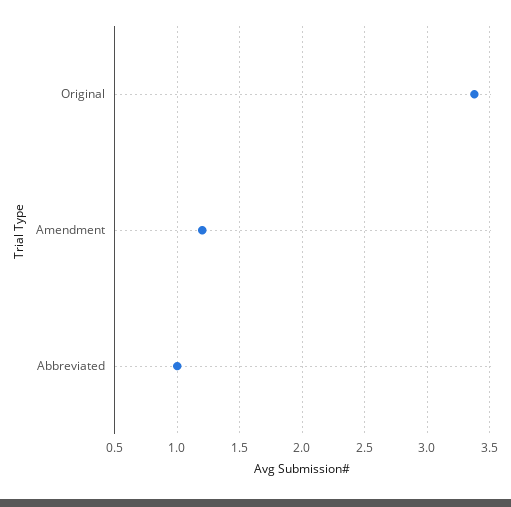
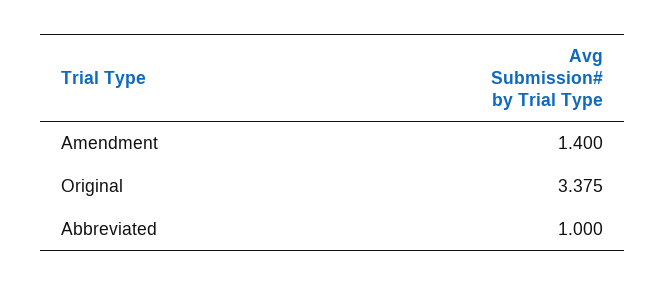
  {
    "Original": 3.375,
-   "Amendment": 1.2,
+   "Amendment": 1.4,
    "Abbreviated": 1
  }

